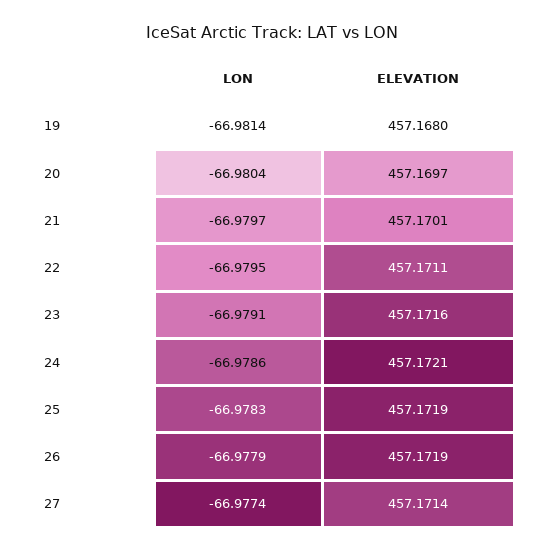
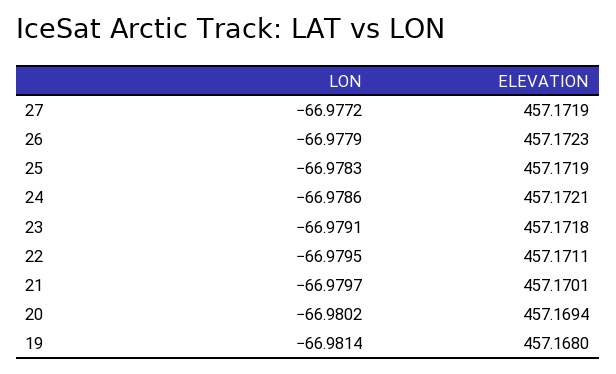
  {
    "LON": {
      "19": -66.9814,
-     "20": -66.9804,
+     "20": -66.9802,
      "21": -66.9797,
      "22": -66.9795,
      "23": -66.9791,
      "24": -66.9786,
      "25": -66.9783,
      "26": -66.9779,
-     "27": -66.9774
+     "27": -66.9772
    },
    "ELEVATION": {
      "19": 457.168,
-     "20": 457.1697,
+     "20": 457.1694,
      "21": 457.1701,
      "22": 457.1711,
-     "23": 457.1716,
+     "23": 457.1718,
      "24": 457.1721,
      "25": 457.1719,
-     "26": 457.1719,
+     "26": 457.1723,
-     "27": 457.1714
+     "27": 457.1719
    }
  }

